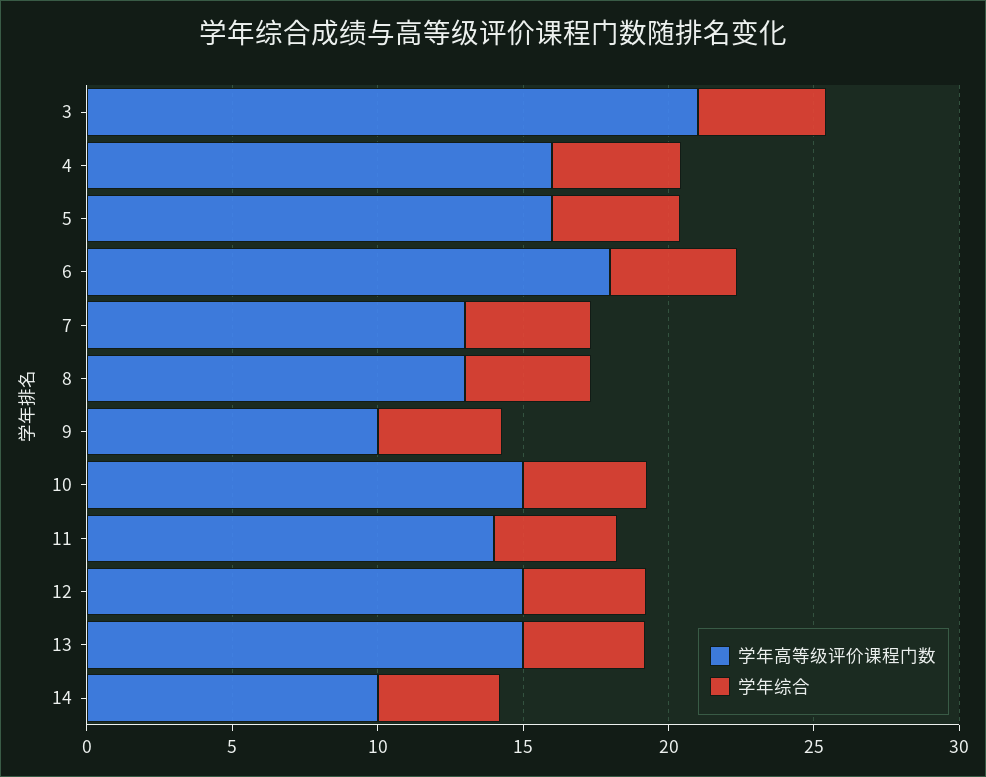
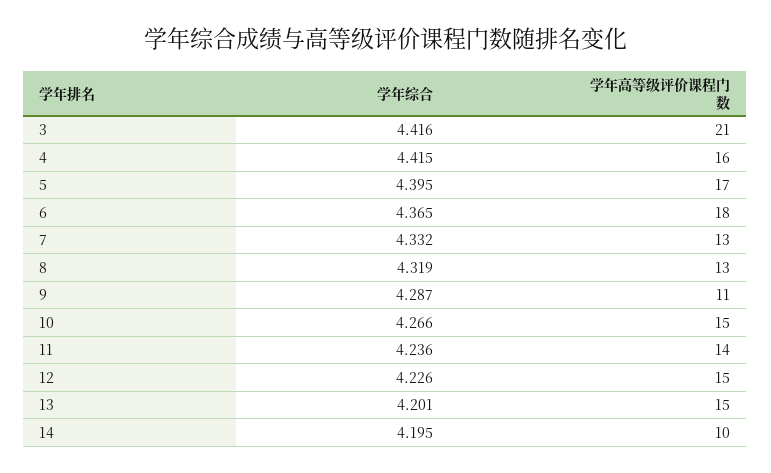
  {
    "学年高等级评价课程门数": {
      "3": 21,
      "4": 16,
-     "5": 16,
+     "5": 17,
      "6": 18,
      "7": 13,
      "8": 13,
-     "9": 10,
+     "9": 11,
      "10": 15,
      "11": 14,
      "12": 15,
      "13": 15,
      "14": 10
    },
    "学年综合": {
      "3": 4.416,
      "4": 4.415,
      "5": 4.395,
      "6": 4.365,
      "7": 4.332,
      "8": 4.319,
      "9": 4.287,
      "10": 4.266,
      "11": 4.236,
      "12": 4.226,
      "13": 4.201,
      "14": 4.195
    }
  }

